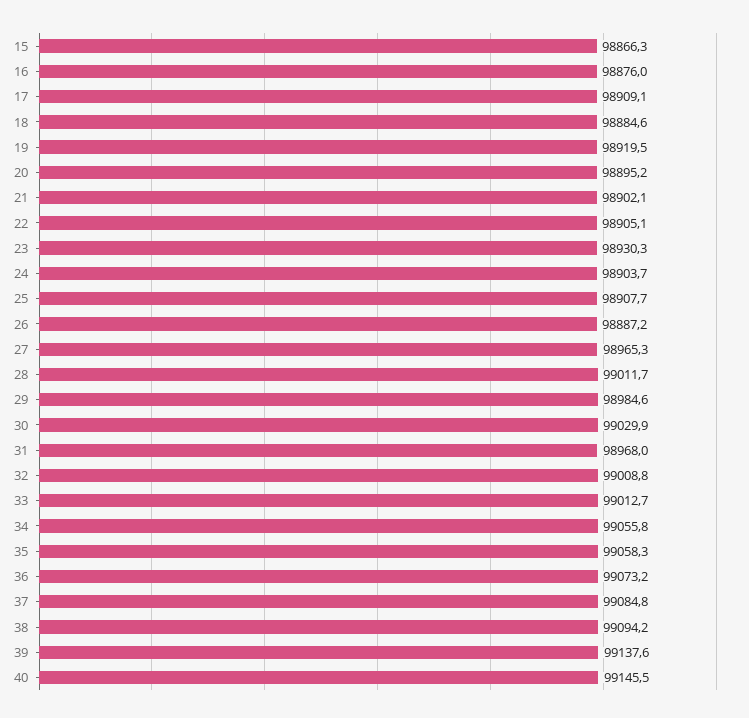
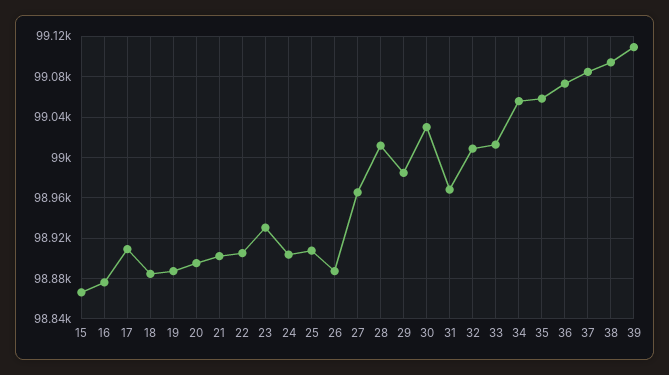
  {
    "15": 98866.3,
    "16": 98876,
    "17": 98909.1,
    "18": 98884.6,
-   "19": 98919.5,
+   "19": 98890,
    "20": 98895.2,
    "21": 98902.1,
    "22": 98905.1,
    "23": 98930.3,
    "24": 98903.7,
    "25": 98907.7,
    "26": 98887.2,
    "27": 98965.3,
    "28": 99011.7,
    "29": 98984.6,
    "30": 99029.9,
    "31": 98968,
    "32": 99008.8,
    "33": 99012.7,
    "34": 99055.8,
    "35": 99058.3,
    "36": 99073.2,
    "37": 99084.8,
    "38": 99094.2,
-   "39": 99137.6,
+   "39": 99110
-   "40": 99145.5
  }

